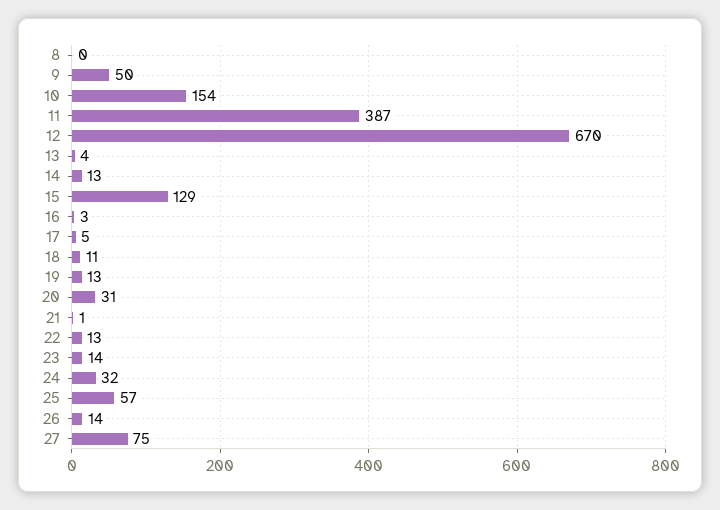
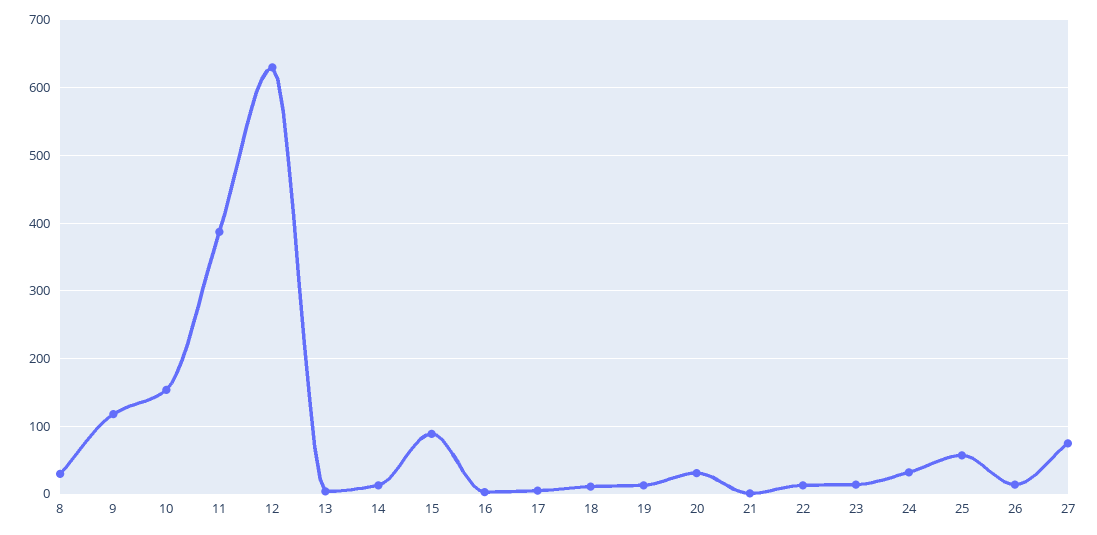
  {
-   "8": 0,
+   "8": 30,
-   "9": 50,
+   "9": 120,
    "10": 154,
    "11": 387,
-   "12": 670,
+   "12": 630,
    "13": 4,
    "14": 13,
-   "15": 129,
+   "15": 90,
    "16": 3,
    "17": 5,
    "18": 11,
    "19": 13,
    "20": 31,
    "21": 1,
    "22": 13,
    "23": 14,
    "24": 32,
    "25": 57,
    "26": 14,
    "27": 75
  }

